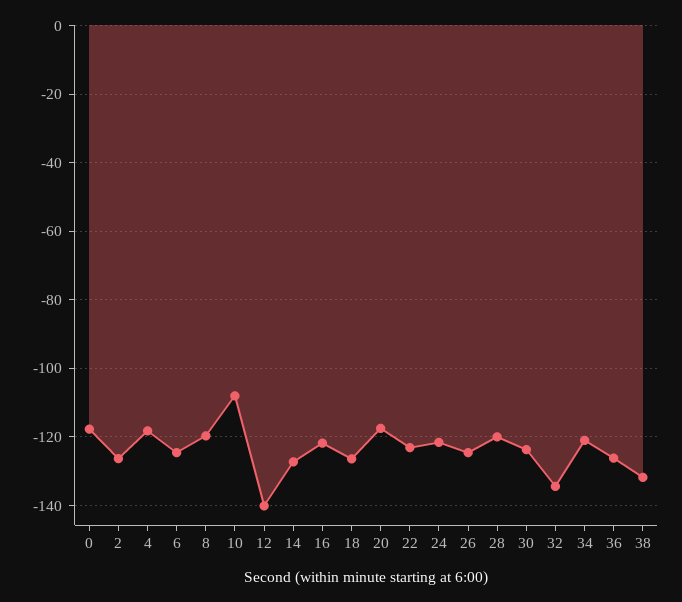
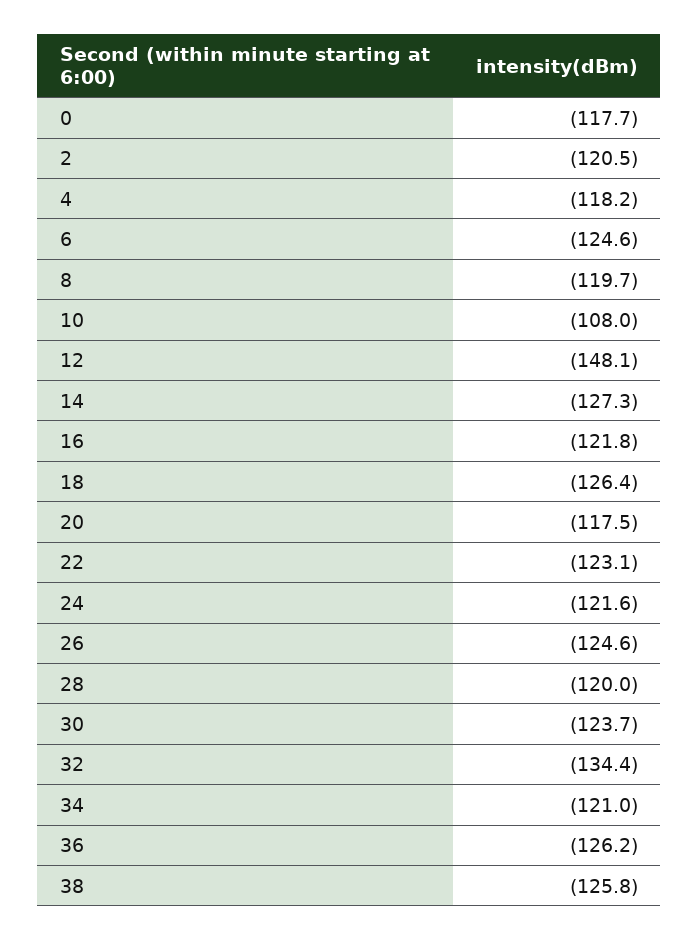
  {
    "0": -117.7,
-   "2": -126,
+   "2": -120.5,
    "4": -118.2,
    "6": -124.6,
    "8": -119.7,
    "10": -108,
-   "12": -140,
+   "12": -148.1,
    "14": -127.3,
    "16": -121.8,
    "18": -126.4,
    "20": -117.5,
    "22": -123.1,
    "24": -121.6,
    "26": -124.6,
    "28": -120,
    "30": -123.7,
    "32": -134.4,
    "34": -121,
    "36": -126.2,
-   "38": -132
+   "38": -125.8
  }

